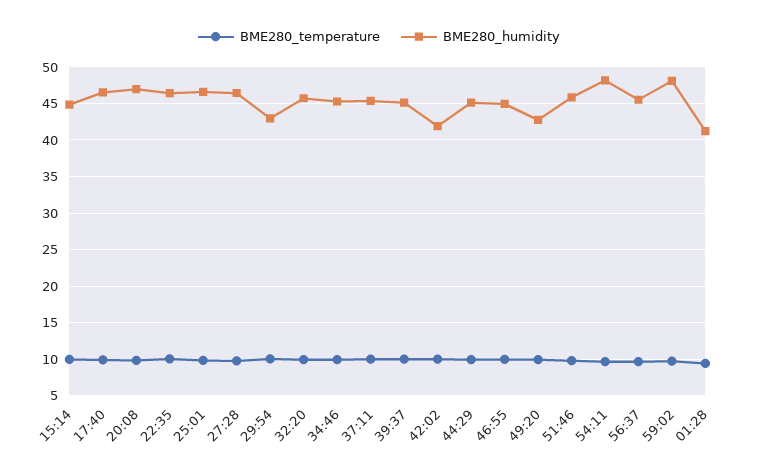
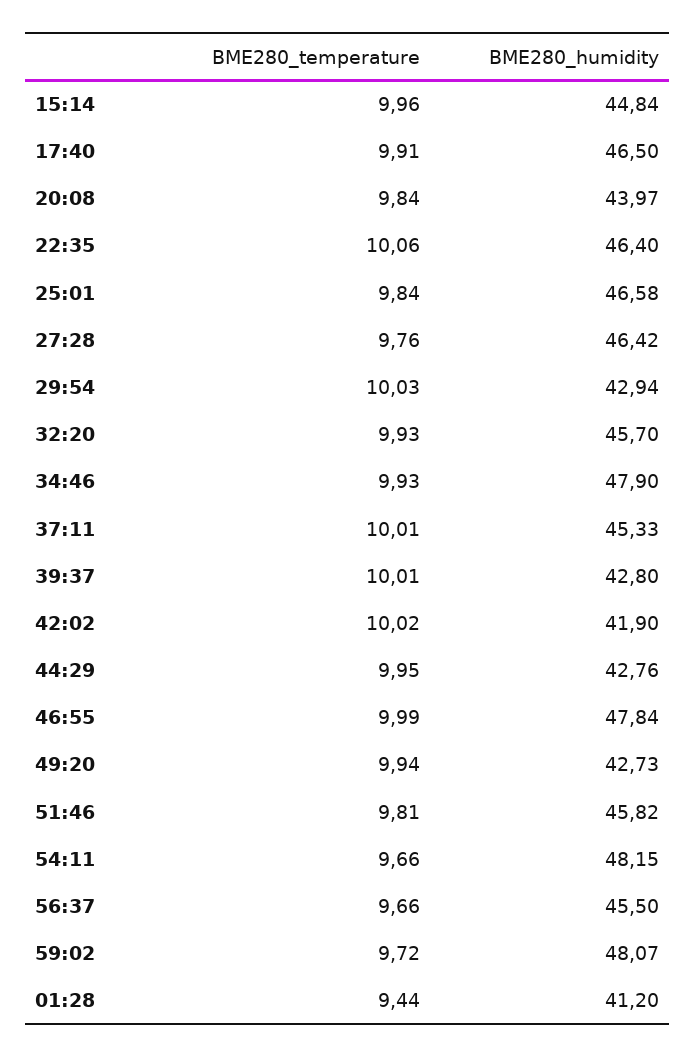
  {
    "BME280_temperature": {
      "15:14": 9.96,
      "17:40": 9.91,
      "20:08": 9.84,
      "22:35": 10.06,
      "25:01": 9.84,
      "27:28": 9.76,
      "29:54": 10.03,
      "32:20": 9.93,
      "34:46": 9.93,
      "37:11": 10.01,
      "39:37": 10.01,
      "42:02": 10.02,
      "44:29": 9.95,
      "46:55": 9.99,
      "49:20": 9.94,
      "51:46": 9.81,
      "54:11": 9.66,
      "56:37": 9.66,
      "59:02": 9.72,
      "01:28": 9.44
    },
    "BME280_humidity": {
      "15:14": 44.84,
      "17:40": 46.5,
-     "20:08": 47,
+     "20:08": 43.97,
      "22:35": 46.4,
      "25:01": 46.58,
      "27:28": 46.42,
      "29:54": 42.94,
      "32:20": 45.7,
-     "34:46": 45,
+     "34:46": 47.9,
      "37:11": 45.33,
-     "39:37": 45,
+     "39:37": 42.8,
      "42:02": 41.9,
-     "44:29": 45,
+     "44:29": 42.76,
-     "46:55": 45,
+     "46:55": 47.84,
      "49:20": 42.73,
      "51:46": 45.82,
      "54:11": 48.15,
      "56:37": 45.5,
      "59:02": 48.07,
      "01:28": 41.2
    }
  }

